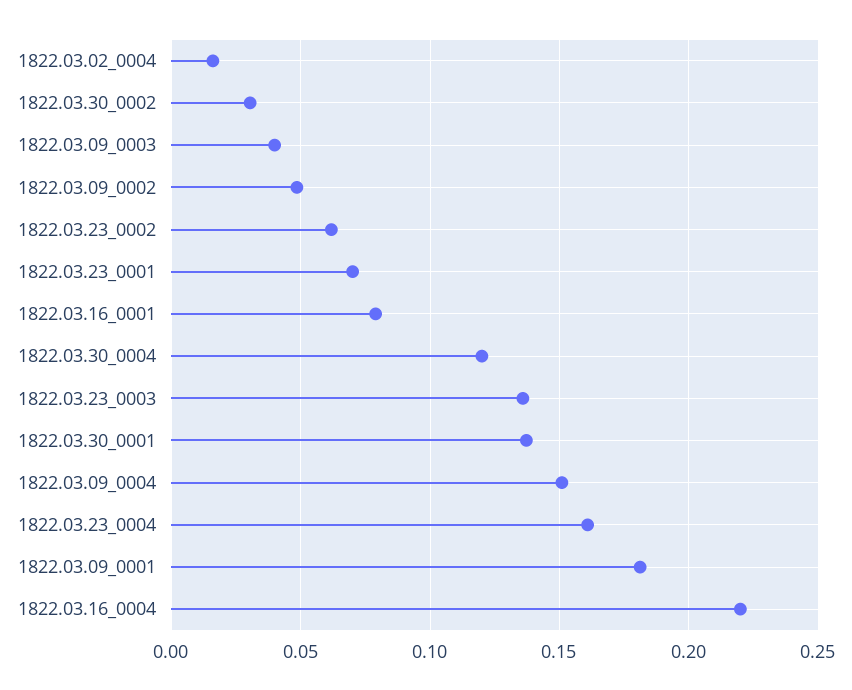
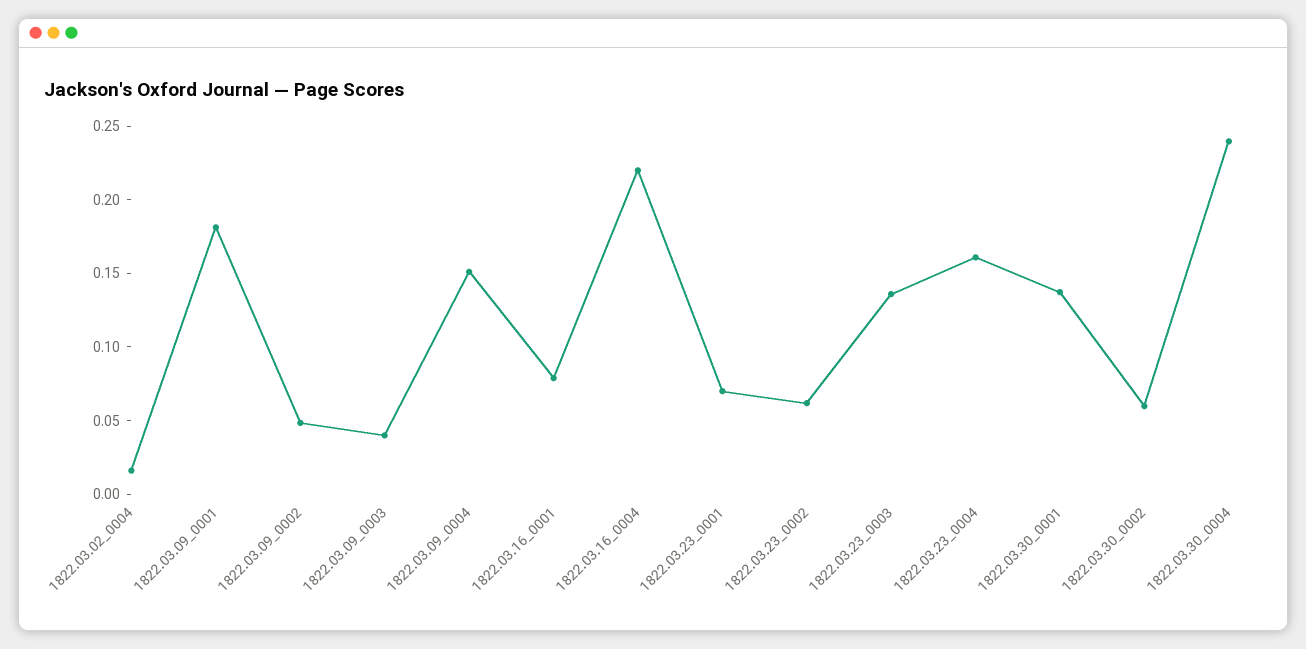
  {
    "1822.03.02_0004": 0.015,
-   "1822.03.30_0002": 0.03,
+   "1822.03.30_0002": 0.06,
    "1822.03.09_0003": 0.04,
    "1822.03.09_0002": 0.05,
    "1822.03.23_0002": 0.06,
    "1822.03.23_0001": 0.07,
    "1822.03.16_0001": 0.08,
-   "1822.03.30_0004": 0.12,
+   "1822.03.30_0004": 0.24,
    "1822.03.23_0003": 0.135,
    "1822.03.30_0001": 0.135,
    "1822.03.09_0004": 0.15,
    "1822.03.23_0004": 0.16,
    "1822.03.09_0001": 0.18,
    "1822.03.16_0004": 0.22
  }

